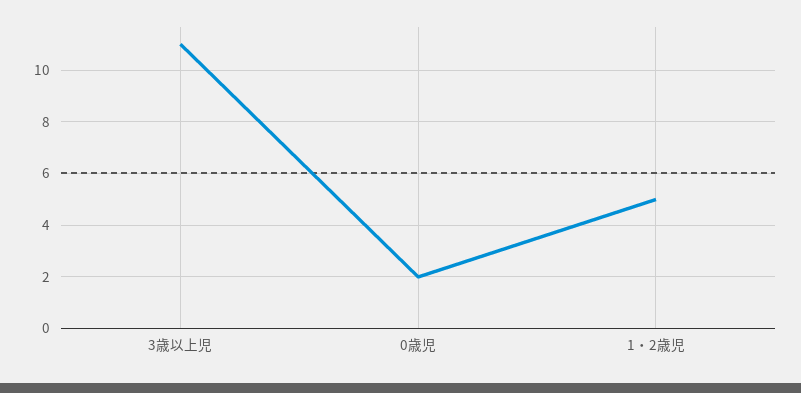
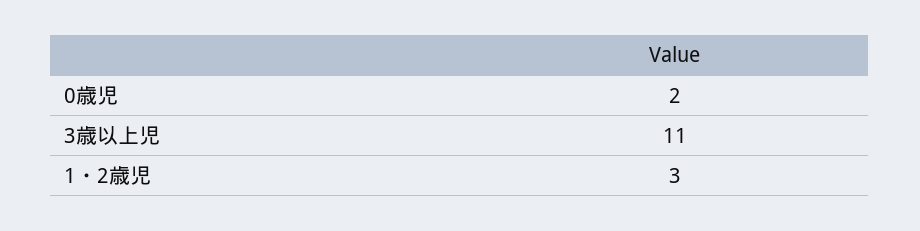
  {
    "3歳以上児": 11,
    "0歳児": 2,
-   "1・2歳児": 5
+   "1・2歳児": 3
  }

